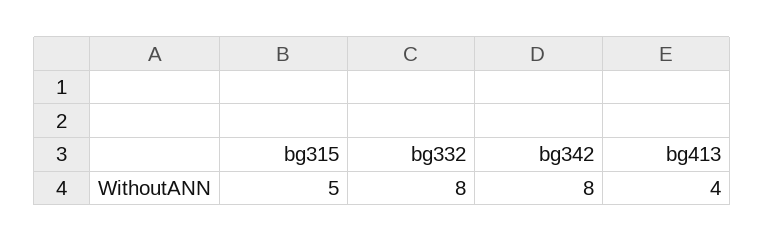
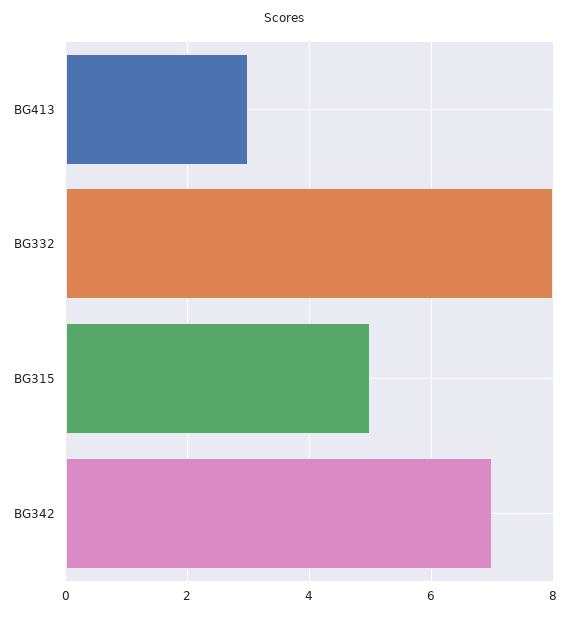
  {
    "bg315": 5,
    "bg332": 8,
-   "bg342": 8,
+   "bg342": 7,
-   "bg413": 4
+   "bg413": 3
  }

